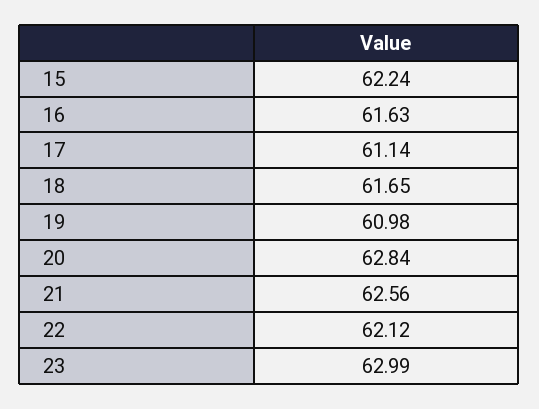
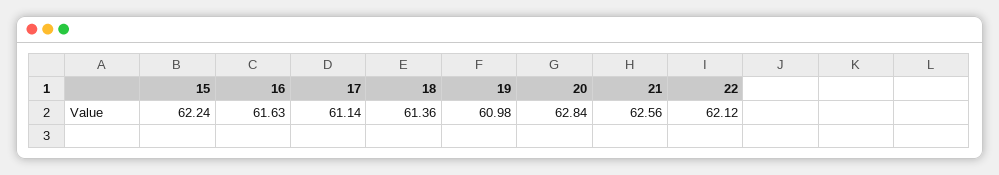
  {
    "15": 62.24,
    "16": 61.63,
    "17": 61.14,
-   "18": 61.65,
+   "18": 61.36,
    "19": 60.98,
    "20": 62.84,
    "21": 62.56,
-   "22": 62.12,
+   "22": 62.12
-   "23": 62.99
  }

